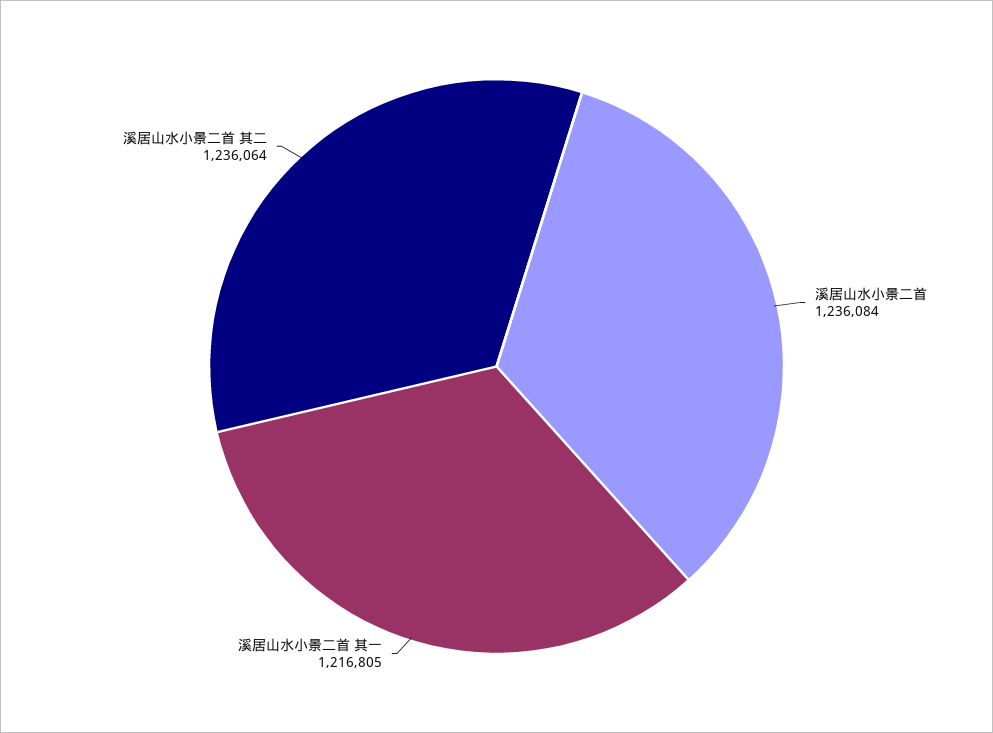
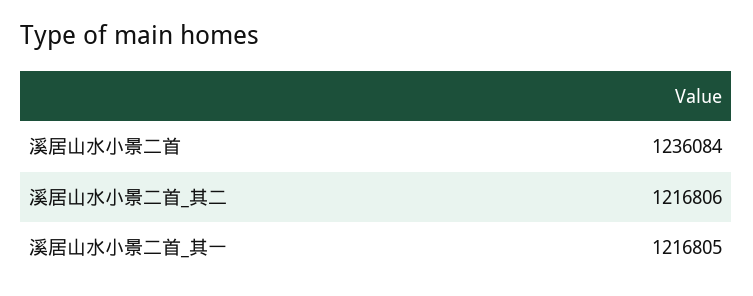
  {
    "溪居山水小景二首": 1236084,
    "溪居山水小景二首 其一": 1216805,
-   "溪居山水小景二首 其二": 1236064
+   "溪居山水小景二首 其二": 1216806
  }

